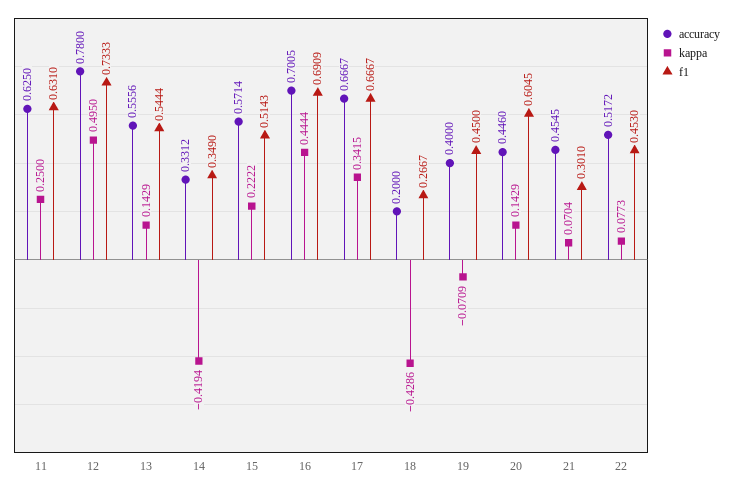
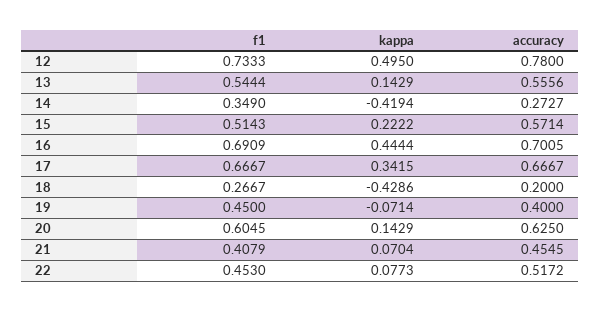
  {
    "accuracy": {
-     "11": 0.625,
      "12": 0.78,
      "13": 0.5556,
-     "14": 0.3312,
+     "14": 0.2727,
      "15": 0.5714,
      "16": 0.7005,
      "17": 0.6667,
      "18": 0.2,
      "19": 0.4,
-     "20": 0.446,
+     "20": 0.625,
      "21": 0.4545,
      "22": 0.5172
    },
    "kappa": {
-     "11": 0.25,
      "12": 0.495,
      "13": 0.1429,
      "14": -0.4194,
      "15": 0.2222,
      "16": 0.4444,
      "17": 0.3415,
      "18": -0.4286,
-     "19": -0.0709,
+     "19": -0.0714,
      "20": 0.1429,
      "21": 0.0704,
      "22": 0.0773
    },
    "f1": {
-     "11": 0.631,
      "12": 0.7333,
      "13": 0.5444,
      "14": 0.349,
      "15": 0.5143,
      "16": 0.6909,
      "17": 0.6667,
      "18": 0.2667,
      "19": 0.45,
      "20": 0.6045,
-     "21": 0.301,
+     "21": 0.4079,
      "22": 0.453
    }
  }

